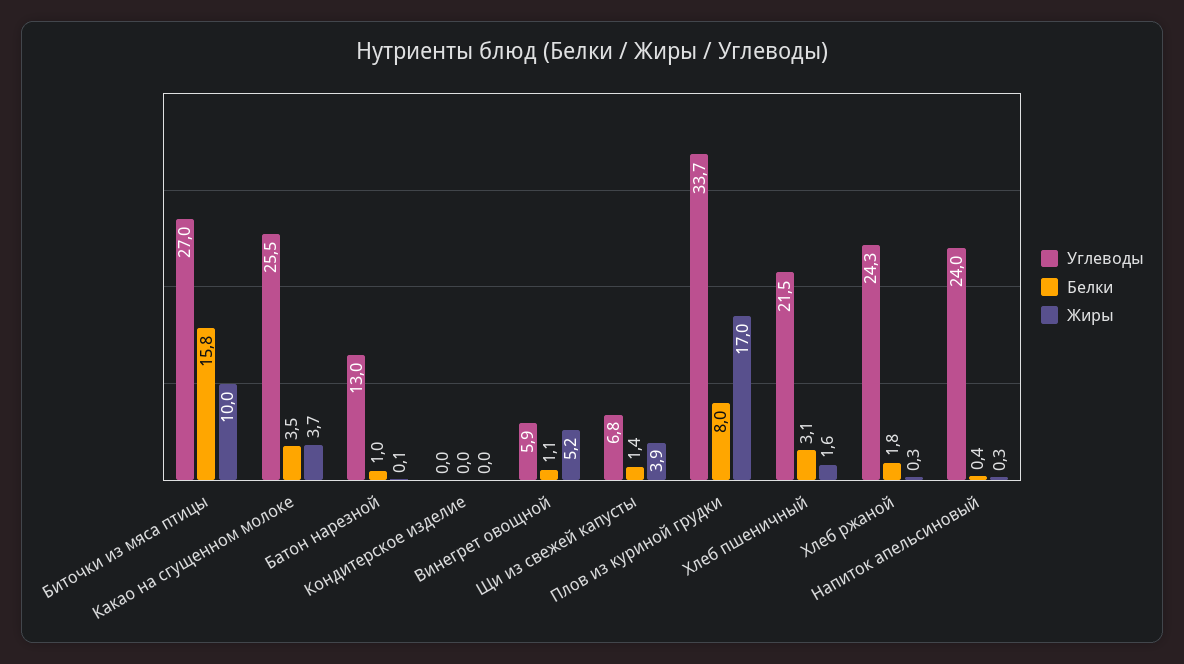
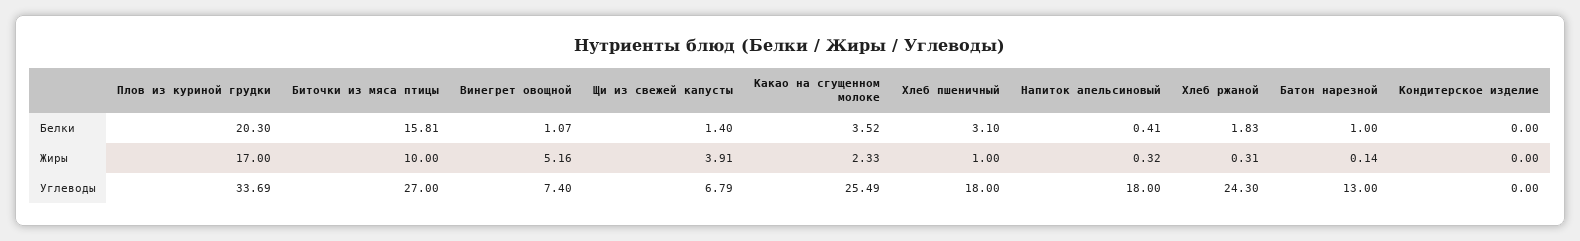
  {
    "Углеводы": {
      "Биточки из мяса птицы": 27,
      "Какао на сгущенном молоке": 25.49,
      "Батон нарезной": 13,
      "Кондитерское изделие": 0,
-     "Винегрет овощной": 5.9,
+     "Винегрет овощной": 7.4,
      "Щи из свежей капусты": 6.79,
      "Плов из куриной грудки": 33.69,
-     "Хлеб пшеничный": 21.5,
+     "Хлеб пшеничный": 18,
      "Хлеб ржаной": 24.3,
-     "Напиток апельсиновый": 24
+     "Напиток апельсиновый": 18
    },
    "Белки": {
      "Биточки из мяса птицы": 15.81,
      "Какао на сгущенном молоке": 3.52,
      "Батон нарезной": 1,
      "Кондитерское изделие": 0,
      "Винегрет овощной": 1.07,
      "Щи из свежей капусты": 1.4,
-     "Плов из куриной грудки": 8,
+     "Плов из куриной грудки": 20.3,
      "Хлеб пшеничный": 3.1,
      "Хлеб ржаной": 1.83,
      "Напиток апельсиновый": 0.41
    },
    "Жиры": {
      "Биточки из мяса птицы": 10,
-     "Какао на сгущенном молоке": 3.7,
+     "Какао на сгущенном молоке": 2.33,
      "Батон нарезной": 0.14,
      "Кондитерское изделие": 0,
      "Винегрет овощной": 5.16,
      "Щи из свежей капусты": 3.91,
      "Плов из куриной грудки": 17,
-     "Хлеб пшеничный": 1.6,
+     "Хлеб пшеничный": 1,
      "Хлеб ржаной": 0.31,
      "Напиток апельсиновый": 0.32
    }
  }

